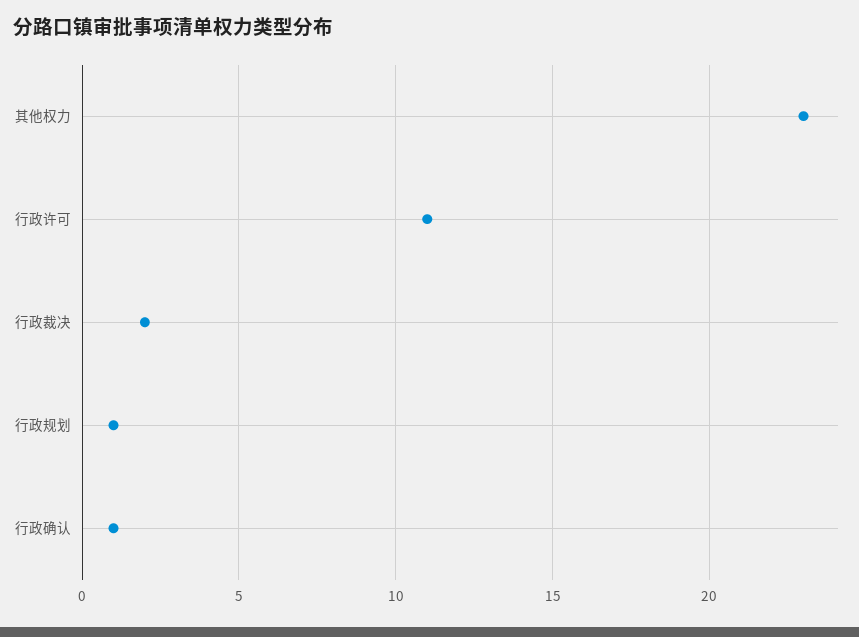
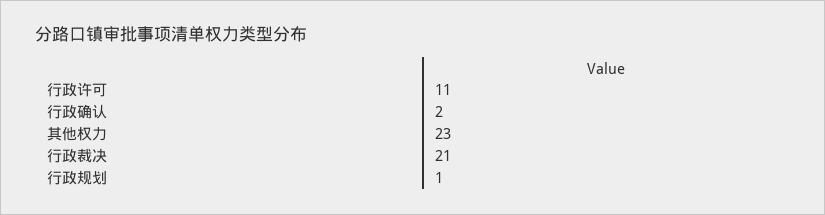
  {
    "其他权力": 23,
    "行政许可": 11,
-   "行政裁决": 2,
+   "行政裁决": 21,
    "行政规划": 1,
-   "行政确认": 1
+   "行政确认": 2
  }

